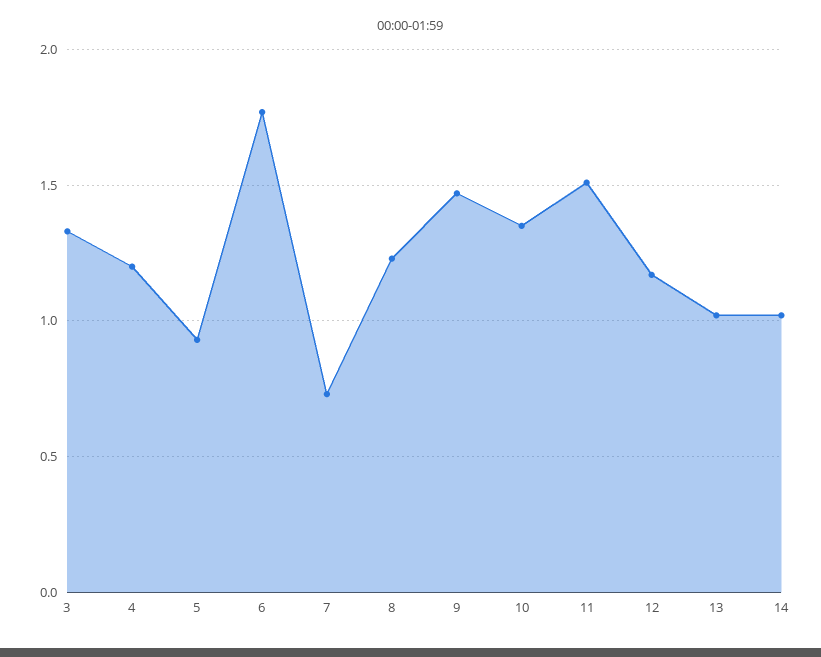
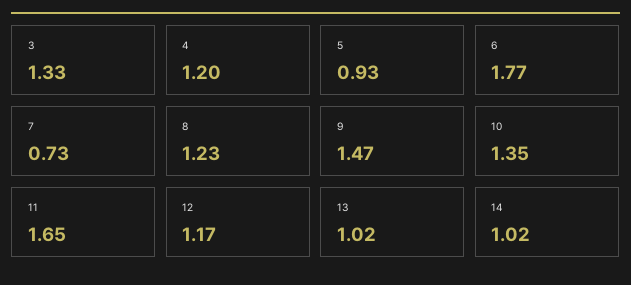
  {
    "3": 1.33,
    "4": 1.2,
    "5": 0.93,
    "6": 1.77,
    "7": 0.73,
    "8": 1.23,
    "9": 1.47,
    "10": 1.35,
-   "11": 1.5,
+   "11": 1.65,
    "12": 1.17,
    "13": 1.02,
    "14": 1.02
  }

